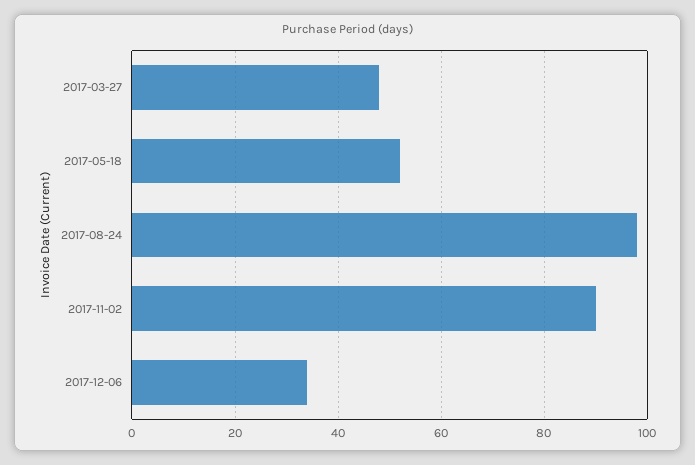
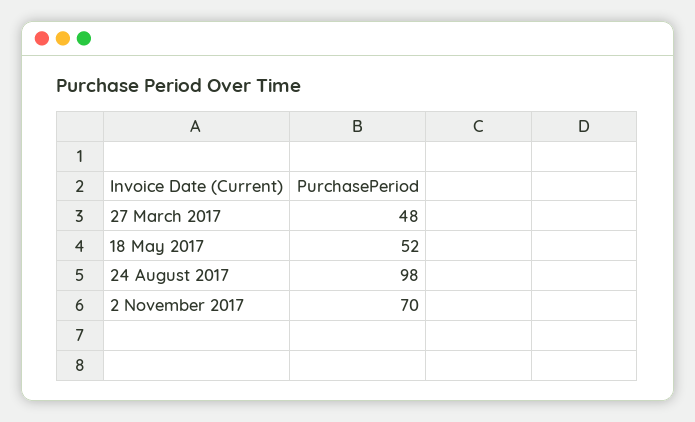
  {
    "2017-03-27": 48,
    "2017-05-18": 52,
    "2017-08-24": 98,
-   "2017-11-02": 90,
+   "2017-11-02": 70
-   "2017-12-06": 35
  }

